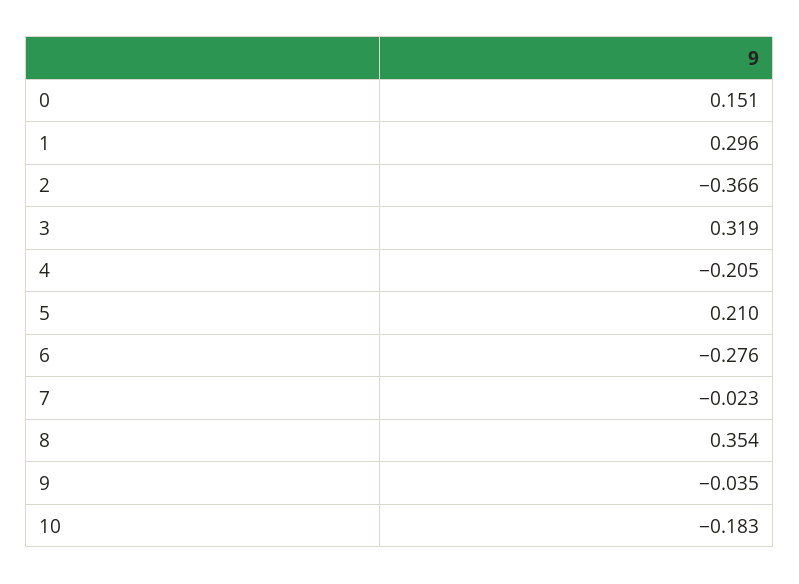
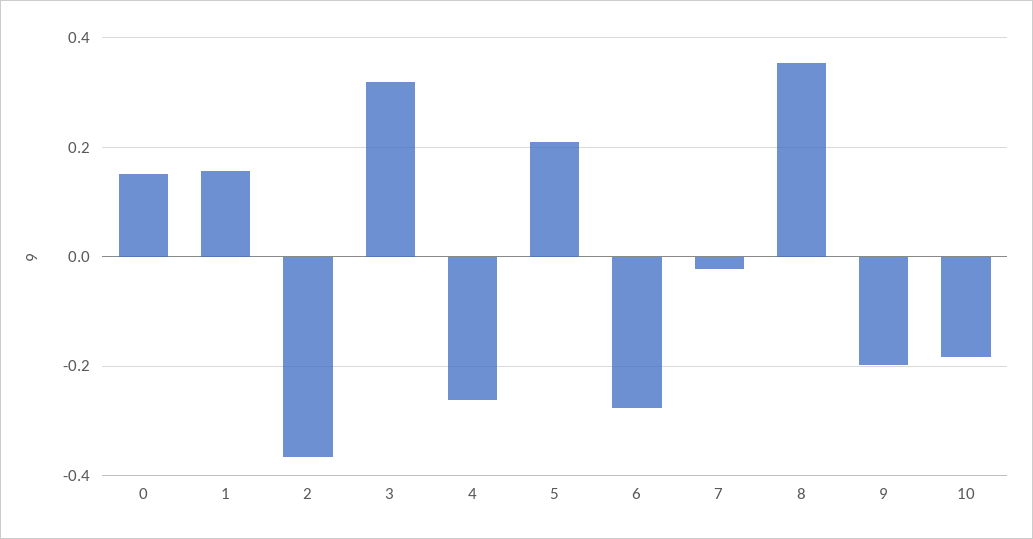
  {
    "0": 0.151,
-   "1": 0.296,
+   "1": 0.16,
    "2": -0.366,
    "3": 0.319,
-   "4": -0.205,
+   "4": -0.26,
    "5": 0.21,
    "6": -0.276,
    "7": -0.023,
    "8": 0.354,
-   "9": -0.035,
+   "9": -0.2,
    "10": -0.183
  }

